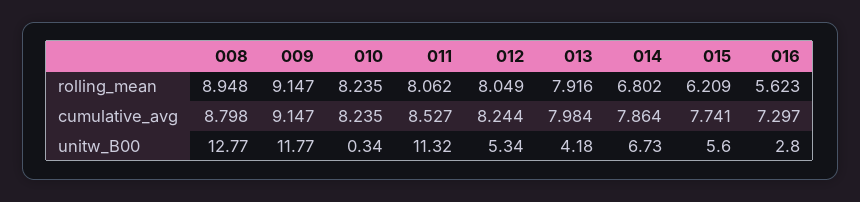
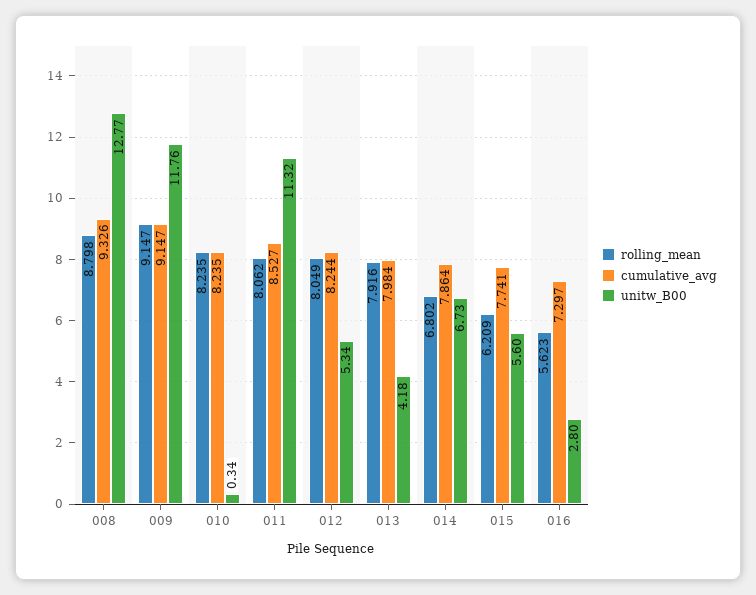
  {
    "rolling_mean": {
-     "008": 8.948,
+     "008": 8.798,
      "009": 9.147,
      "010": 8.235,
      "011": 8.062,
      "012": 8.049,
      "013": 7.916,
      "014": 6.802,
      "015": 6.209,
      "016": 5.623
    },
    "cumulative_avg": {
-     "008": 8.798,
+     "008": 9.326,
      "009": 9.147,
      "010": 8.235,
      "011": 8.527,
      "012": 8.244,
      "013": 7.984,
      "014": 7.864,
      "015": 7.741,
      "016": 7.297
    },
    "unitw_B00": {
      "008": 12.77,
-     "009": 11.77,
+     "009": 11.76,
      "010": 0.34,
      "011": 11.32,
      "012": 5.34,
      "013": 4.18,
      "014": 6.73,
      "015": 5.6,
      "016": 2.8
    }
  }

